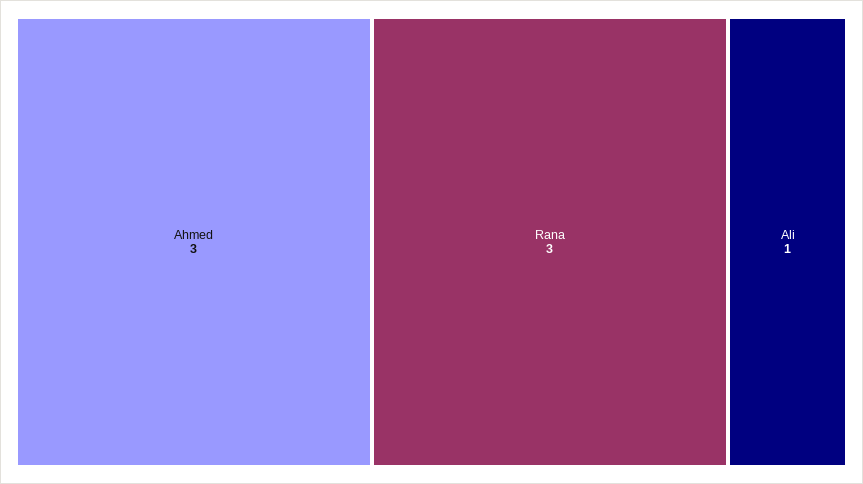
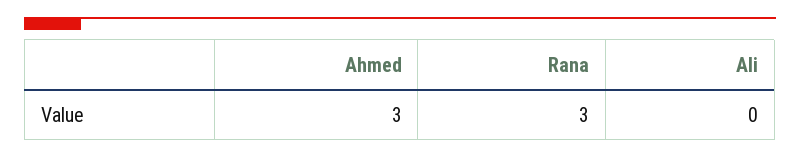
  {
    "Ahmed": 3,
    "Rana": 3,
-   "Ali": 1
+   "Ali": 0
  }

